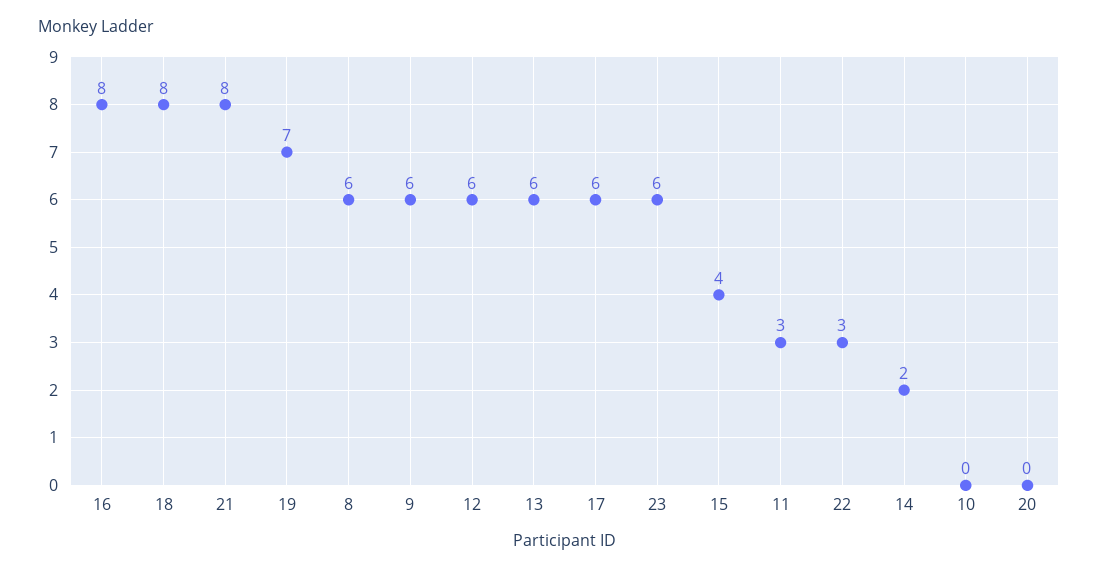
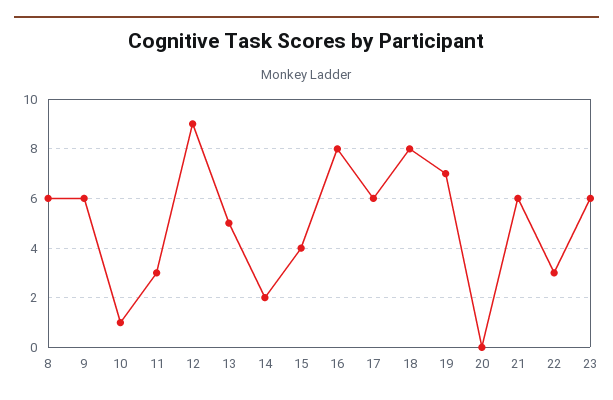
  {
    "16": 8,
    "18": 8,
-   "21": 8,
+   "21": 6,
    "19": 7,
    "8": 6,
    "9": 6,
-   "12": 6,
+   "12": 9,
-   "13": 6,
+   "13": 5,
    "17": 6,
    "23": 6,
    "15": 4,
    "11": 3,
    "22": 3,
    "14": 2,
-   "10": 0,
+   "10": 1,
    "20": 0
  }

